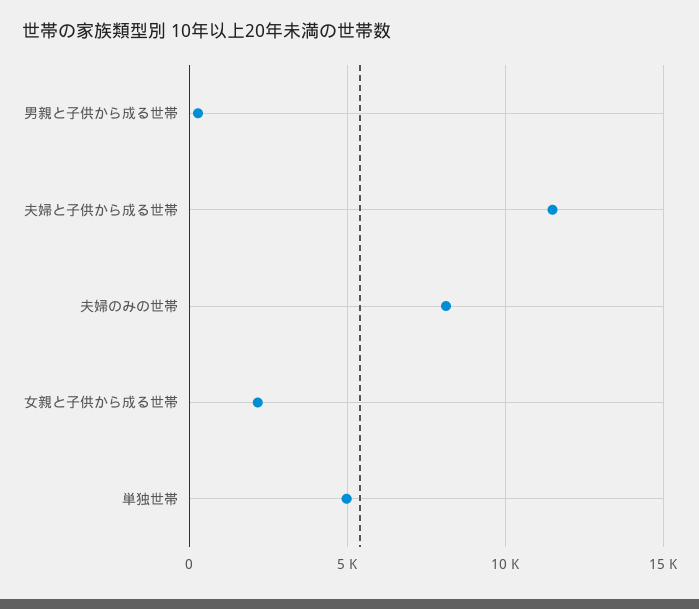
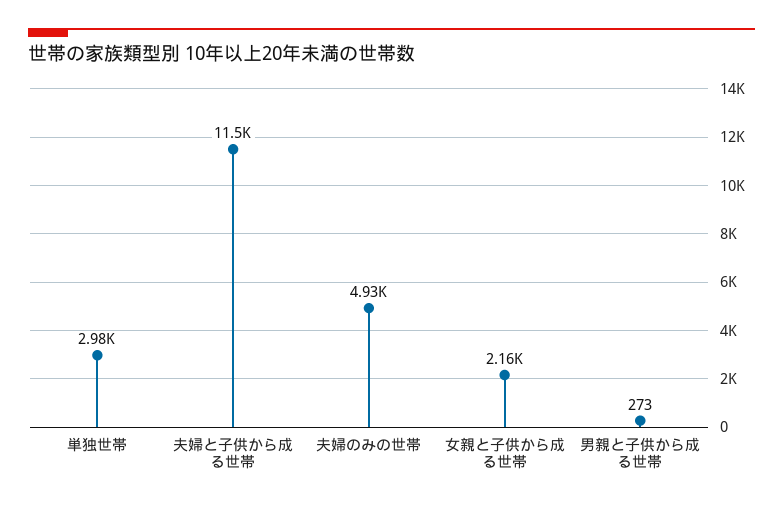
  {
    "男親と子供から成る世帯": 273,
    "夫婦と子供から成る世帯": 11500,
-   "夫婦のみの世帯": 8000,
+   "夫婦のみの世帯": 4930,
    "女親と子供から成る世帯": 2160,
-   "単独世帯": 5000
+   "単独世帯": 2980
  }

